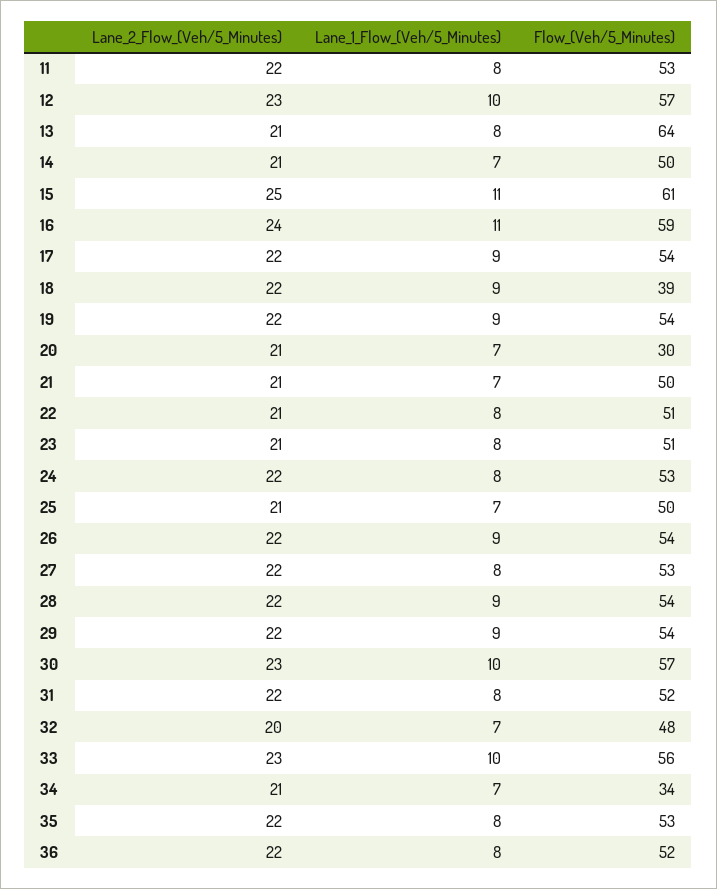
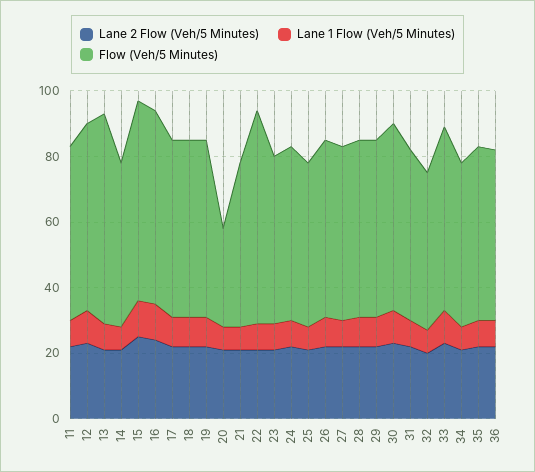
  {
    "Lane_2_Flow_(Veh/5_Minutes)": {
      "11": 22,
      "12": 23,
      "13": 21,
      "14": 21,
      "15": 25,
      "16": 24,
      "17": 22,
      "18": 22,
      "19": 22,
      "20": 21,
      "21": 21,
      "22": 21,
      "23": 21,
      "24": 22,
      "25": 21,
      "26": 22,
      "27": 22,
      "28": 22,
      "29": 22,
      "30": 23,
      "31": 22,
      "32": 20,
      "33": 23,
      "34": 21,
      "35": 22,
      "36": 22
    },
    "Lane_1_Flow_(Veh/5_Minutes)": {
      "11": 8,
      "12": 10,
      "13": 8,
      "14": 7,
      "15": 11,
      "16": 11,
      "17": 9,
      "18": 9,
      "19": 9,
      "20": 7,
      "21": 7,
      "22": 8,
      "23": 8,
      "24": 8,
      "25": 7,
      "26": 9,
      "27": 8,
      "28": 9,
      "29": 9,
      "30": 10,
      "31": 8,
      "32": 7,
      "33": 10,
      "34": 7,
      "35": 8,
      "36": 8
    },
    "Flow_(Veh/5_Minutes)": {
      "11": 53,
      "12": 57,
      "13": 64,
      "14": 50,
      "15": 61,
      "16": 59,
      "17": 54,
-     "18": 39,
+     "18": 55,
      "19": 54,
      "20": 30,
      "21": 50,
-     "22": 51,
+     "22": 65,
      "23": 51,
      "24": 53,
      "25": 50,
      "26": 54,
      "27": 53,
      "28": 54,
      "29": 54,
      "30": 57,
      "31": 52,
      "32": 48,
      "33": 56,
-     "34": 34,
+     "34": 50,
      "35": 53,
      "36": 52
    }
  }

